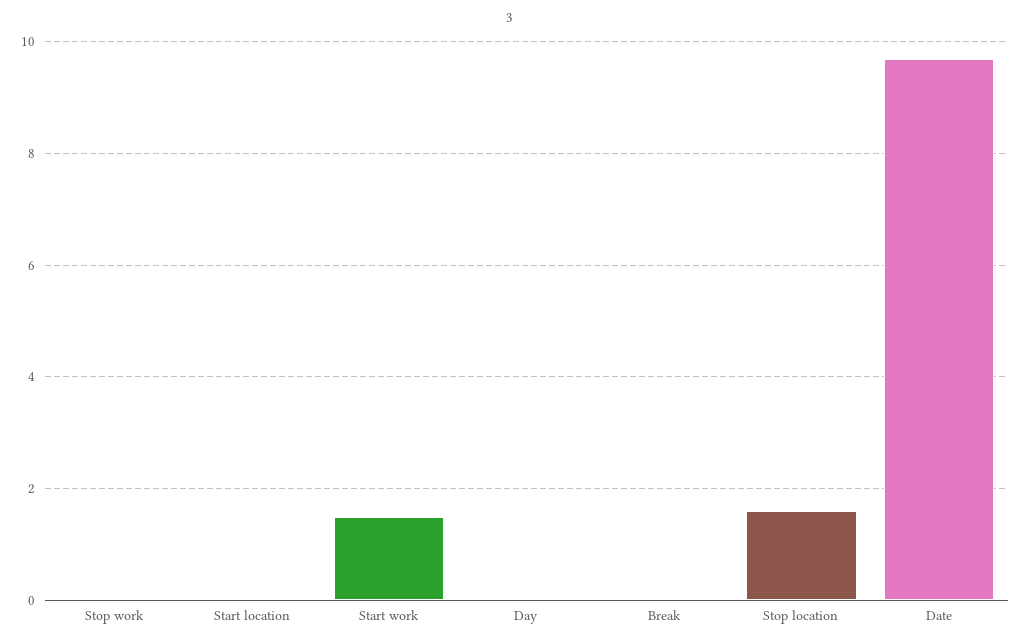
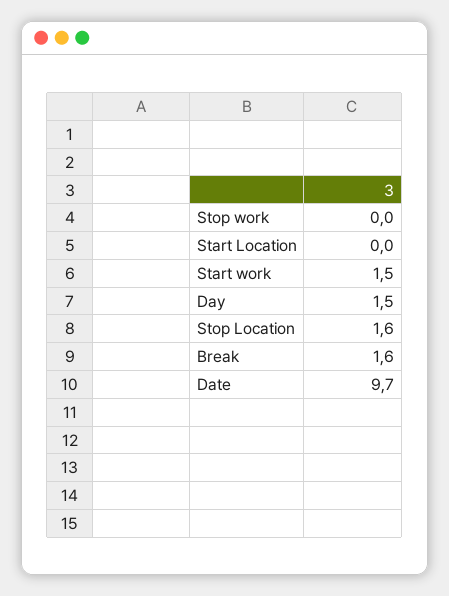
  {
    "Stop work": 0,
    "Start location": 0,
    "Start work": 1.5,
-   "Day": 0,
+   "Day": 1.5,
-   "Break": 0,
+   "Break": 1.6,
    "Stop location": 1.6,
    "Date": 9.7
  }

